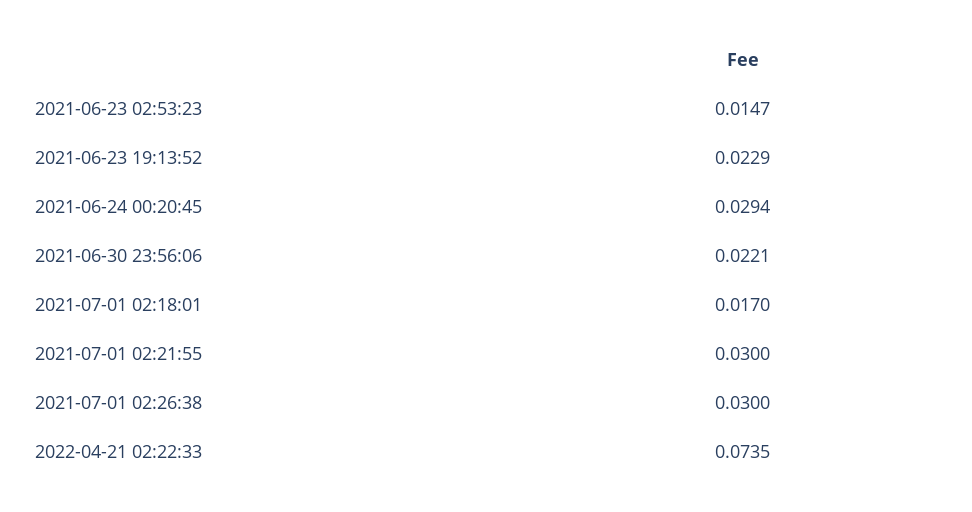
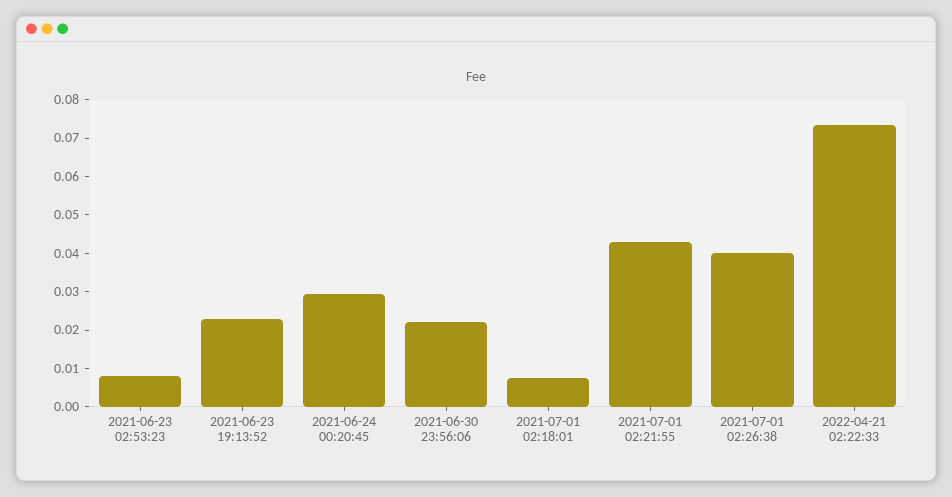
  {
-   "2021-06-23 02:53:23": 0.0147,
+   "2021-06-23 02:53:23": 0.0075,
    "2021-06-23 19:13:52": 0.0229,
    "2021-06-24 00:20:45": 0.0294,
    "2021-06-30 23:56:06": 0.0221,
-   "2021-07-01 02:18:01": 0.017,
+   "2021-07-01 02:18:01": 0.0075,
-   "2021-07-01 02:21:55": 0.03,
+   "2021-07-01 02:21:55": 0.0425,
-   "2021-07-01 02:26:38": 0.03,
+   "2021-07-01 02:26:38": 0.04,
    "2022-04-21 02:22:33": 0.0735
  }

